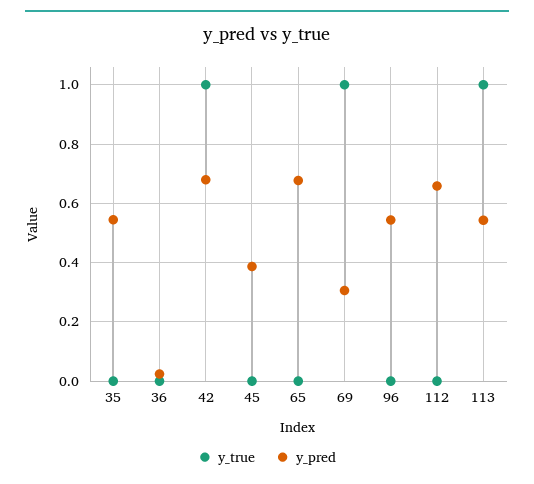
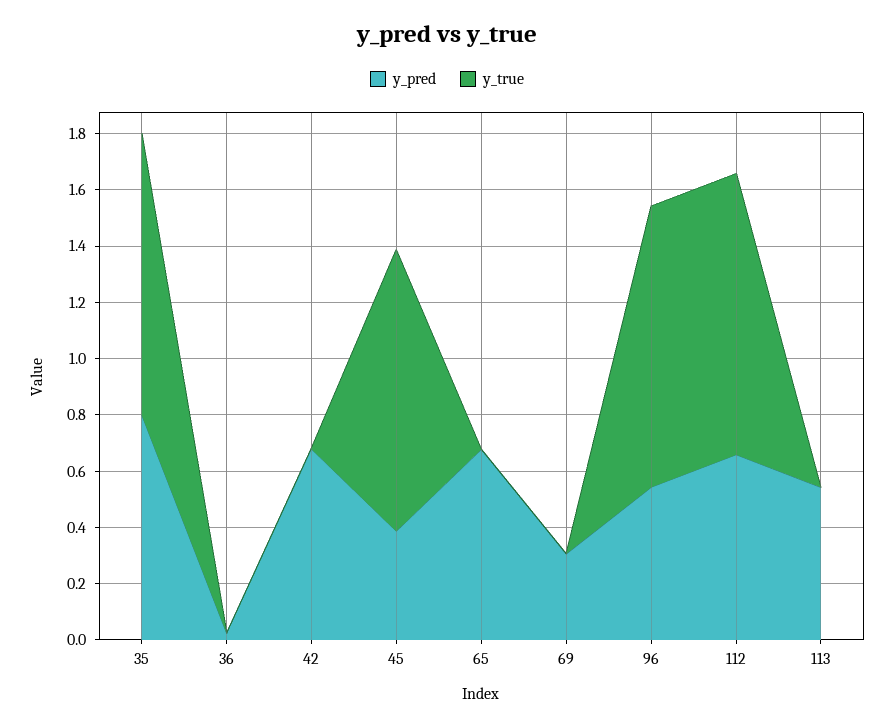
  {
    "y_true": {
-     "35": 0,
+     "35": 1,
      "36": 0,
-     "42": 1,
+     "42": 0,
-     "45": 0,
+     "45": 1,
      "65": 0,
-     "69": 1,
+     "69": 0,
-     "96": 0,
+     "96": 1,
-     "112": 0,
+     "112": 1,
-     "113": 1
+     "113": 0
    },
    "y_pred": {
-     "35": 0.55,
+     "35": 0.8,
      "36": 0.025,
      "42": 0.675,
      "45": 0.375,
      "65": 0.675,
      "69": 0.3,
      "96": 0.55,
      "112": 0.65,
      "113": 0.55
    }
  }

